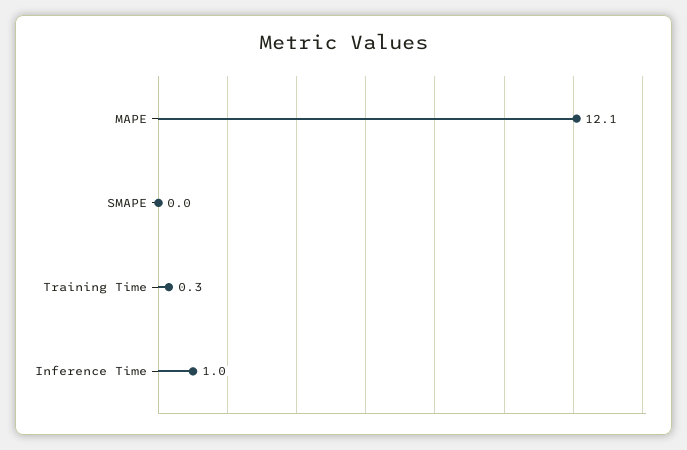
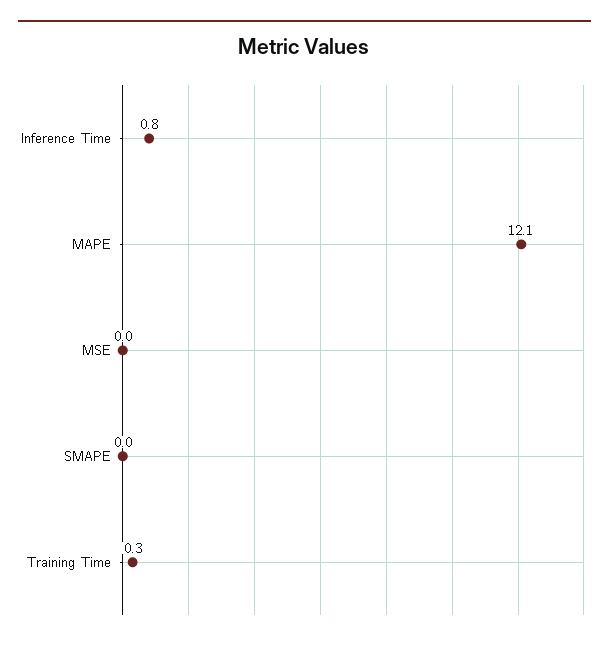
  {
    "MAPE": 12.1,
    "SMAPE": 0,
    "Training Time": 0.3,
-   "Inference Time": 1
+   "Inference Time": 0.8,
+   "MSE": 0
  }

